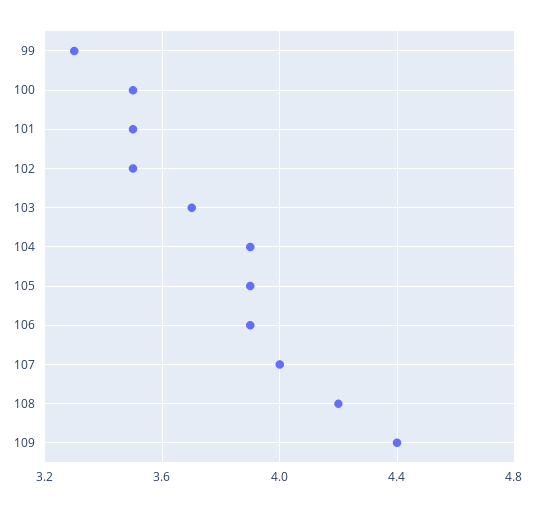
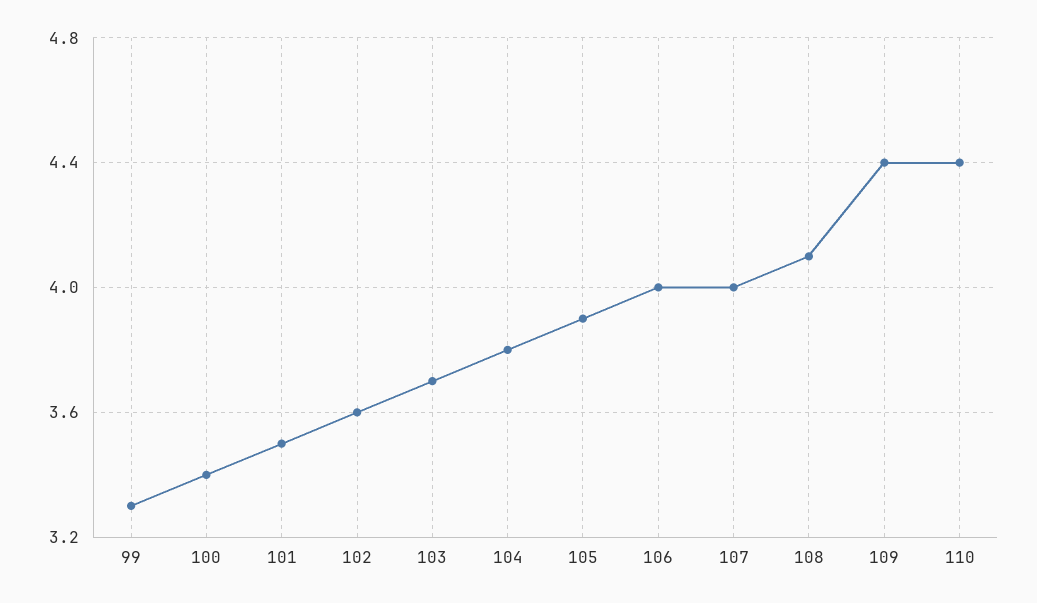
  {
    "99": 3.3,
-   "100": 3.5,
+   "100": 3.4,
    "101": 3.5,
-   "102": 3.5,
+   "102": 3.6,
    "103": 3.7,
-   "104": 3.9,
+   "104": 3.8,
    "105": 3.9,
-   "106": 3.9,
+   "106": 4,
    "107": 4,
-   "108": 4.2,
+   "108": 4.1,
-   "109": 4.4
+   "109": 4.4,
+   "110": 4.4
  }

